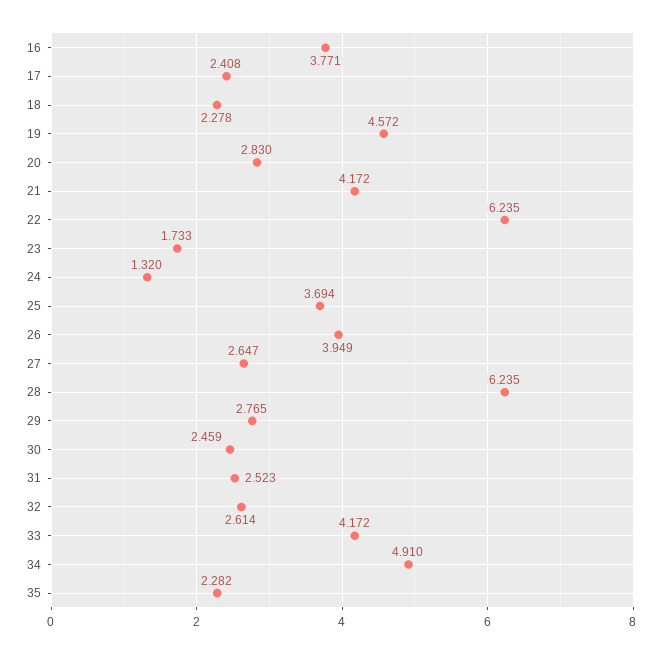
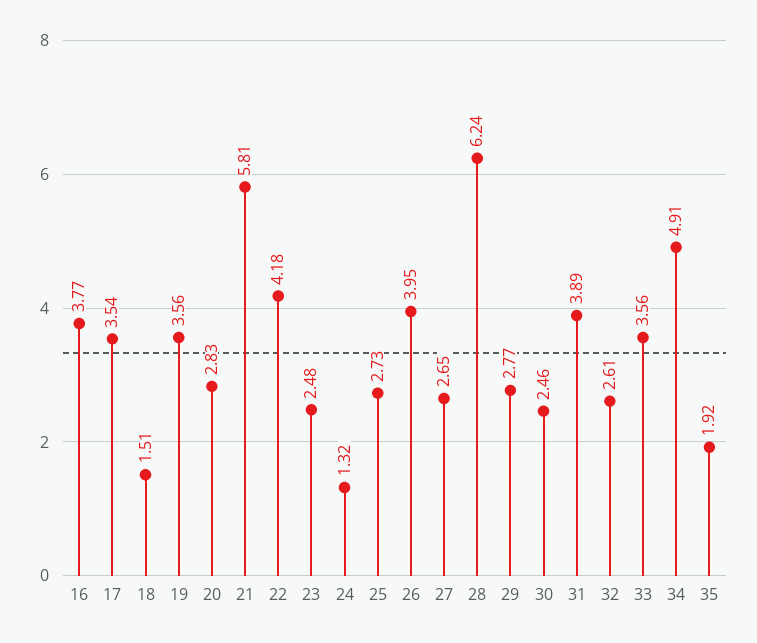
  {
    "16": 3.771,
-   "17": 2.408,
+   "17": 3.54,
-   "18": 2.278,
+   "18": 1.51,
-   "19": 4.572,
+   "19": 3.56,
    "20": 2.83,
-   "21": 4.172,
+   "21": 5.81,
-   "22": 6.235,
+   "22": 4.18,
-   "23": 1.733,
+   "23": 2.48,
    "24": 1.32,
-   "25": 3.694,
+   "25": 2.73,
    "26": 3.949,
    "27": 2.647,
    "28": 6.235,
    "29": 2.765,
    "30": 2.459,
-   "31": 2.523,
+   "31": 3.89,
    "32": 2.614,
-   "33": 4.172,
+   "33": 3.56,
    "34": 4.91,
-   "35": 2.282
+   "35": 1.92
  }

